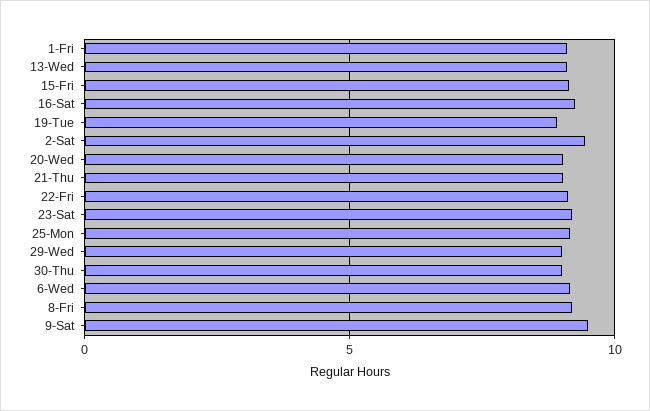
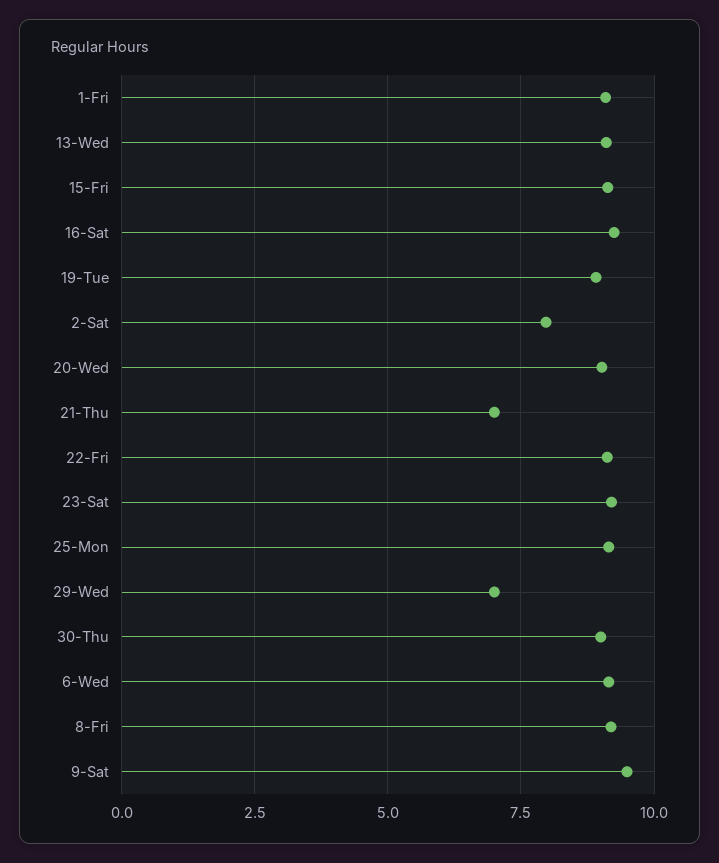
  {
    "1-Fri": 9,
    "13-Wed": 9,
    "15-Fri": 9.25,
    "16-Sat": 9.25,
    "19-Tue": 9,
-   "2-Sat": 9.5,
+   "2-Sat": 8,
    "20-Wed": 9,
-   "21-Thu": 9,
+   "21-Thu": 7,
    "22-Fri": 9,
    "23-Sat": 9.25,
    "25-Mon": 9.25,
-   "29-Wed": 9,
+   "29-Wed": 7,
    "30-Thu": 9,
    "6-Wed": 9.25,
    "8-Fri": 9.25,
    "9-Sat": 9.5
  }

